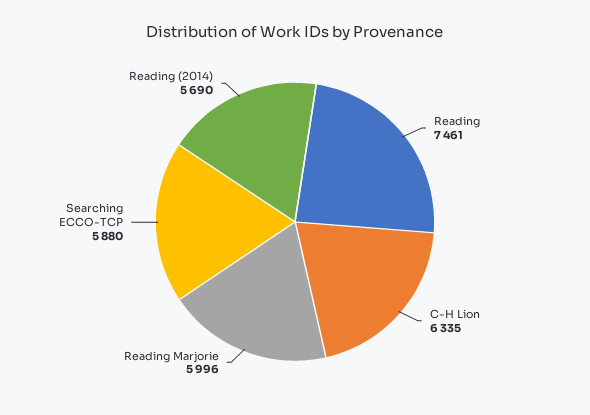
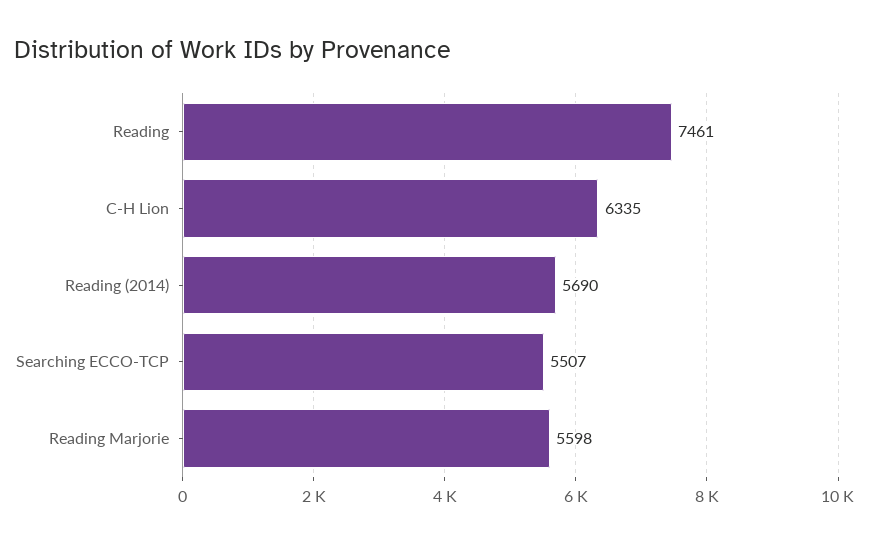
  {
    "Reading": 7461,
    "C-H Lion": 6335,
-   "Reading Marjorie": 5996,
+   "Reading Marjorie": 5598,
-   "Searching ECCO-TCP": 5880,
+   "Searching ECCO-TCP": 5507,
    "Reading (2014)": 5690
  }

